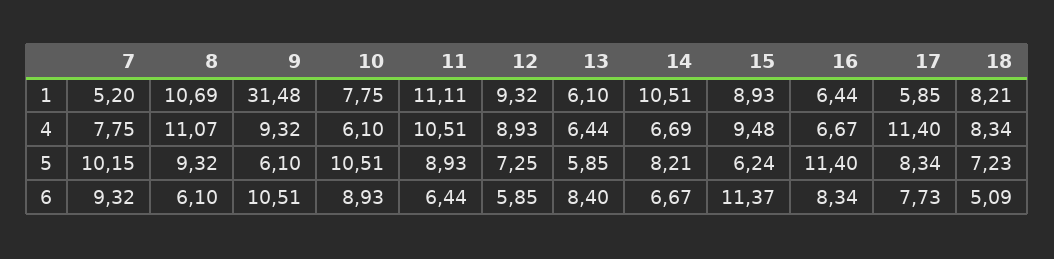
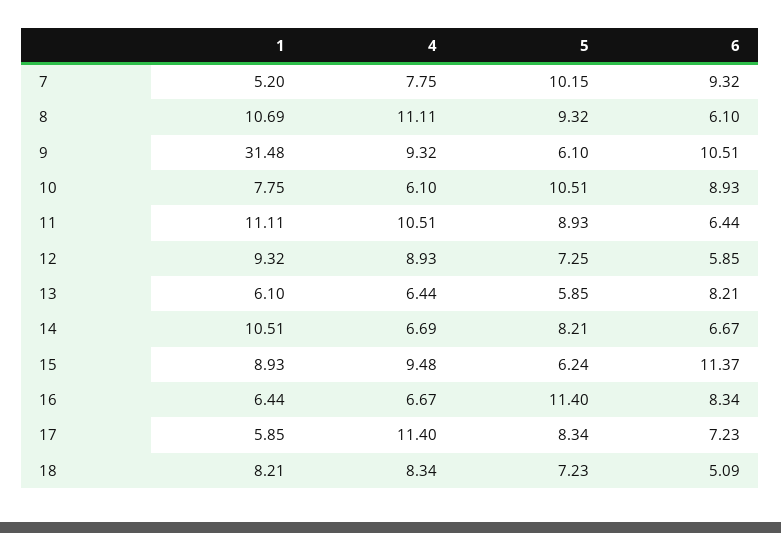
  {
    "7": {
      "1": 5.2,
      "4": 7.75,
      "5": 10.15,
      "6": 9.32
    },
    "8": {
      "1": 10.69,
-     "4": 11.07,
+     "4": 11.11,
      "5": 9.32,
      "6": 6.1
    },
    "9": {
      "1": 31.48,
      "4": 9.32,
      "5": 6.1,
      "6": 10.51
    },
    "10": {
      "1": 7.75,
      "4": 6.1,
      "5": 10.51,
      "6": 8.93
    },
    "11": {
      "1": 11.11,
      "4": 10.51,
      "5": 8.93,
      "6": 6.44
    },
    "12": {
      "1": 9.32,
      "4": 8.93,
      "5": 7.25,
      "6": 5.85
    },
    "13": {
      "1": 6.1,
      "4": 6.44,
      "5": 5.85,
-     "6": 8.4
+     "6": 8.21
    },
    "14": {
      "1": 10.51,
      "4": 6.69,
      "5": 8.21,
      "6": 6.67
    },
    "15": {
      "1": 8.93,
      "4": 9.48,
      "5": 6.24,
      "6": 11.37
    },
    "16": {
      "1": 6.44,
      "4": 6.67,
      "5": 11.4,
      "6": 8.34
    },
    "17": {
      "1": 5.85,
      "4": 11.4,
      "5": 8.34,
-     "6": 7.73
+     "6": 7.23
    },
    "18": {
      "1": 8.21,
      "4": 8.34,
      "5": 7.23,
      "6": 5.09
    }
  }

